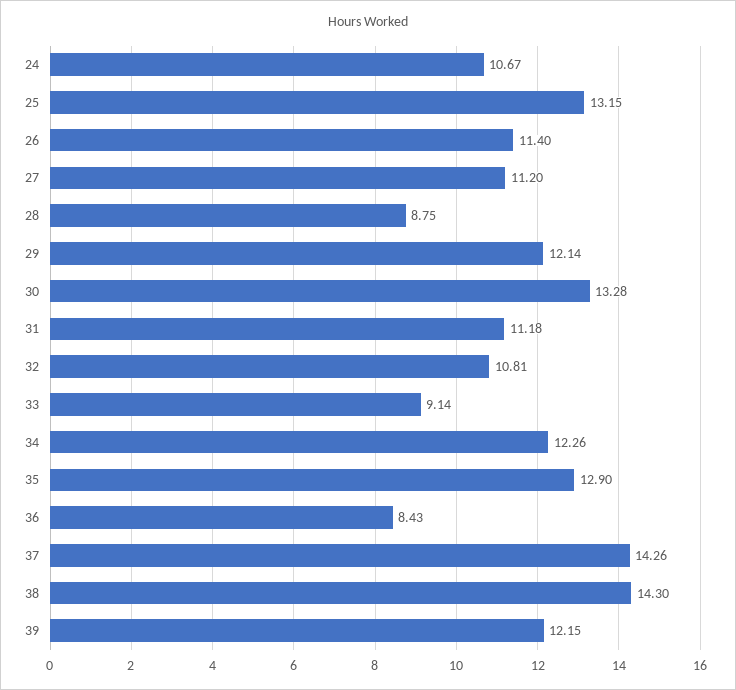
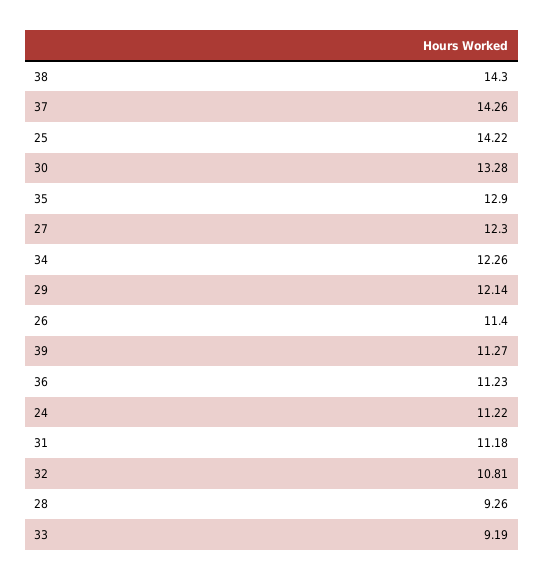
  {
-   "24": 10.67,
+   "24": 11.22,
-   "25": 13.15,
+   "25": 14.22,
    "26": 11.4,
-   "27": 11.2,
+   "27": 12.3,
-   "28": 8.75,
+   "28": 9.26,
    "29": 12.14,
    "30": 13.28,
    "31": 11.18,
    "32": 10.81,
-   "33": 9.14,
+   "33": 9.19,
    "34": 12.26,
    "35": 12.9,
-   "36": 8.43,
+   "36": 11.23,
    "37": 14.26,
    "38": 14.3,
-   "39": 12.15
+   "39": 11.27
  }

